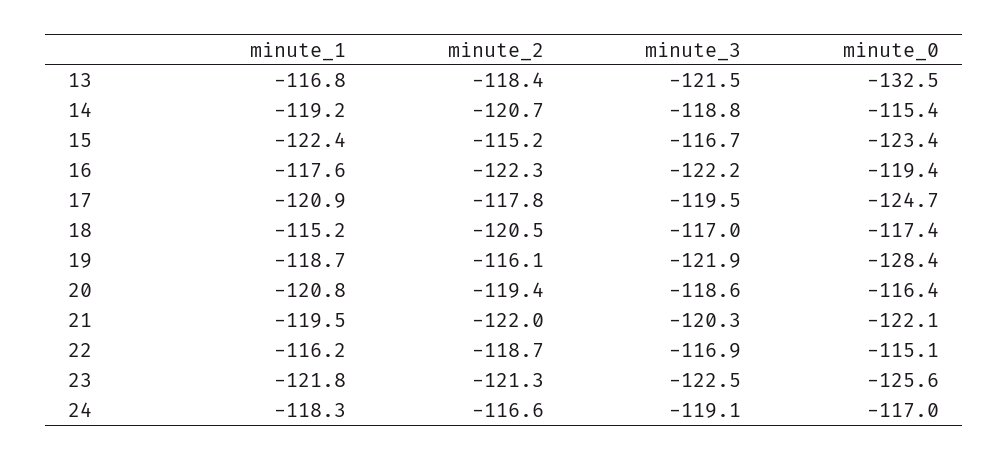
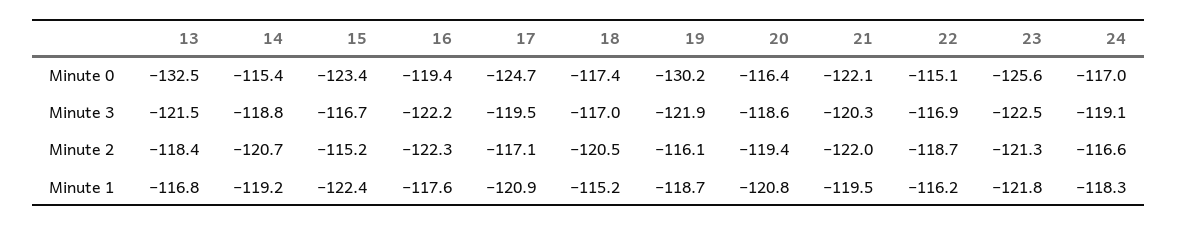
  {
    "minute_1": {
      "13": -116.8,
      "14": -119.2,
      "15": -122.4,
      "16": -117.6,
      "17": -120.9,
      "18": -115.2,
      "19": -118.7,
      "20": -120.8,
      "21": -119.5,
      "22": -116.2,
      "23": -121.8,
      "24": -118.3
    },
    "minute_2": {
      "13": -118.4,
      "14": -120.7,
      "15": -115.2,
      "16": -122.3,
-     "17": -117.8,
+     "17": -117.1,
      "18": -120.5,
      "19": -116.1,
      "20": -119.4,
      "21": -122,
      "22": -118.7,
      "23": -121.3,
      "24": -116.6
    },
    "minute_3": {
      "13": -121.5,
      "14": -118.8,
      "15": -116.7,
      "16": -122.2,
      "17": -119.5,
      "18": -117,
      "19": -121.9,
      "20": -118.6,
      "21": -120.3,
      "22": -116.9,
      "23": -122.5,
      "24": -119.1
    },
    "minute_0": {
      "13": -132.5,
      "14": -115.4,
      "15": -123.4,
      "16": -119.4,
      "17": -124.7,
      "18": -117.4,
-     "19": -128.4,
+     "19": -130.2,
      "20": -116.4,
      "21": -122.1,
      "22": -115.1,
      "23": -125.6,
      "24": -117
    }
  }

